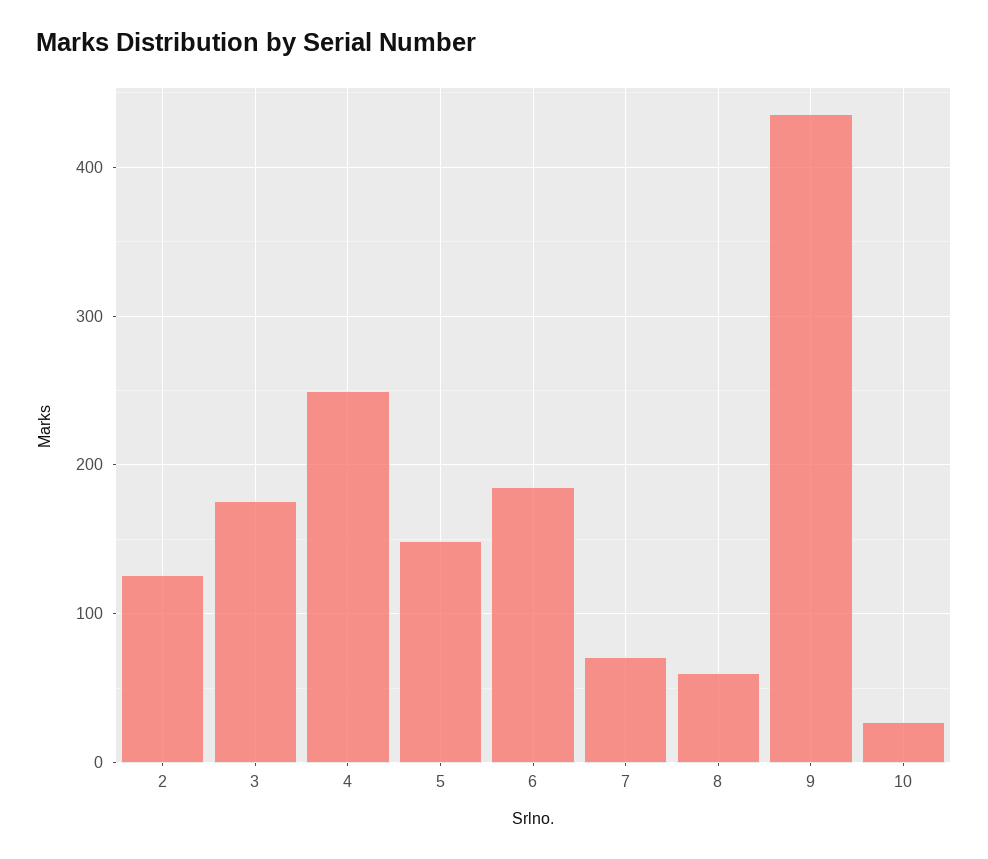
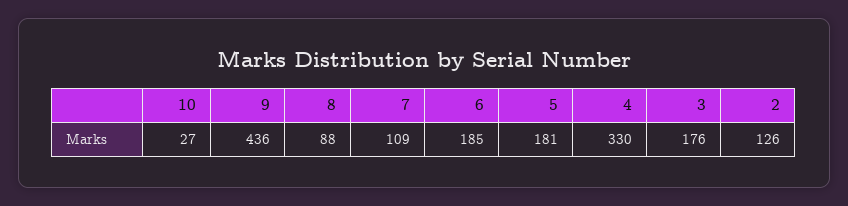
  {
    "2": 126,
    "3": 176,
-   "4": 250,
+   "4": 330,
-   "5": 150,
+   "5": 181,
    "6": 185,
-   "7": 70,
+   "7": 109,
-   "8": 60,
+   "8": 88,
    "9": 436,
    "10": 27
  }

